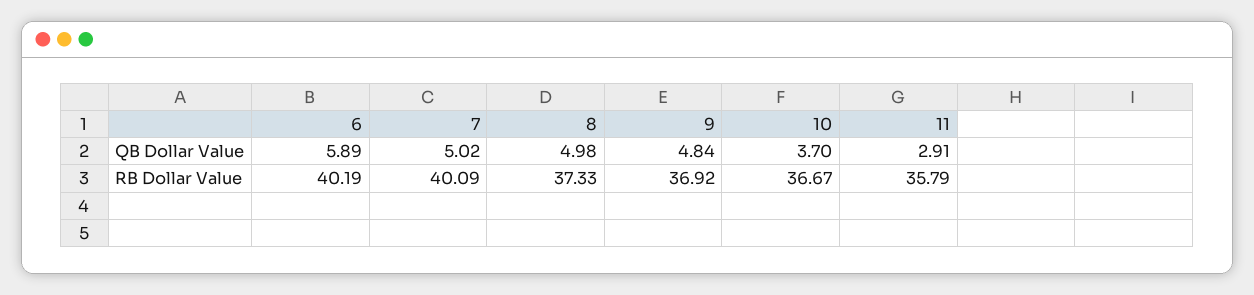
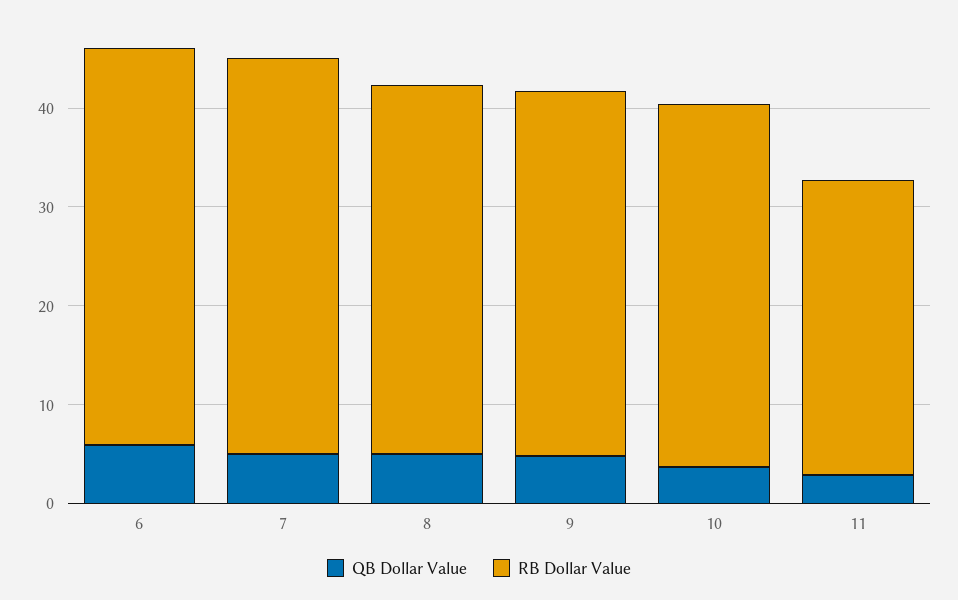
  {
    "QB Dollar Value": {
      "6": 5.89,
      "7": 5.02,
      "8": 4.98,
      "9": 4.84,
      "10": 3.7,
      "11": 2.91
    },
    "RB Dollar Value": {
      "6": 40.19,
      "7": 40.09,
      "8": 37.33,
      "9": 36.92,
      "10": 36.67,
-     "11": 35.79
+     "11": 30
    }
  }

